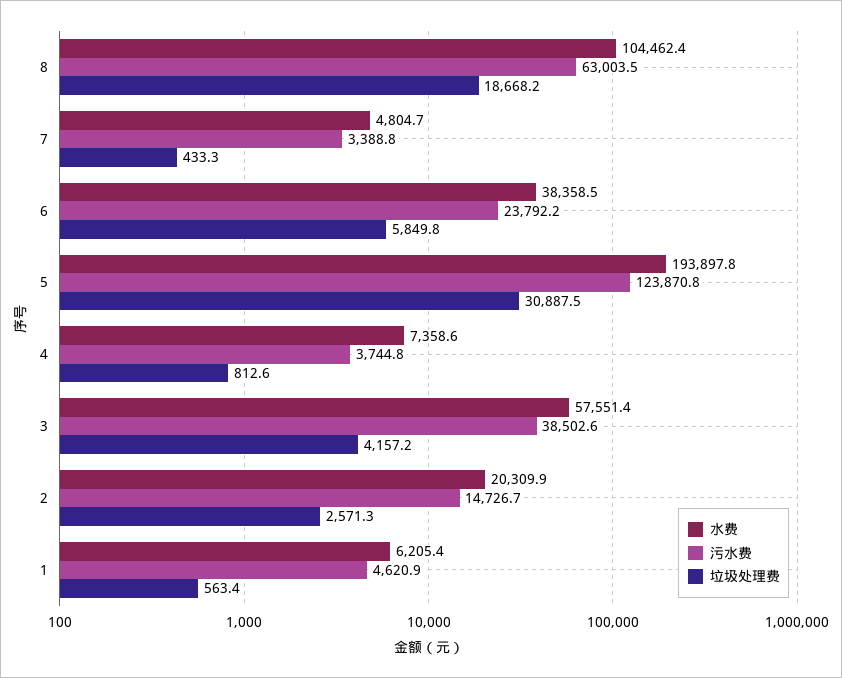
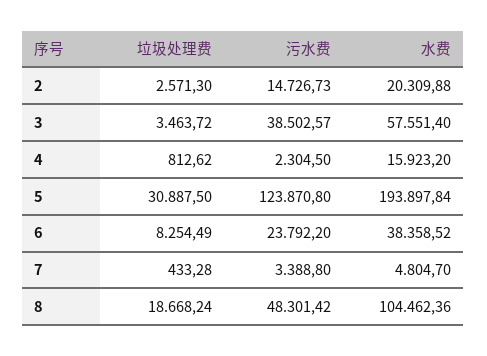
  {
    "水费": {
      "8": 104462.36,
      "7": 4804.7,
      "6": 38358.52,
      "5": 193897.84,
-     "4": 7358.6,
+     "4": 15923.2,
      "3": 57551.4,
-     "2": 20309.88,
+     "2": 20309.88
-     "1": 6205.4
    },
    "污水费": {
-     "8": 63003.5,
+     "8": 48301.42,
      "7": 3388.8,
      "6": 23792.2,
      "5": 123870.8,
-     "4": 3744.8,
+     "4": 2304.5,
      "3": 38502.57,
-     "2": 14726.73,
+     "2": 14726.73
-     "1": 4620.9
    },
    "垃圾处理费": {
      "8": 18668.24,
      "7": 433.28,
-     "6": 5849.8,
+     "6": 8254.49,
      "5": 30887.5,
      "4": 812.62,
-     "3": 4157.2,
+     "3": 3463.72,
-     "2": 2571.3,
+     "2": 2571.3
-     "1": 563.4
    }
  }

